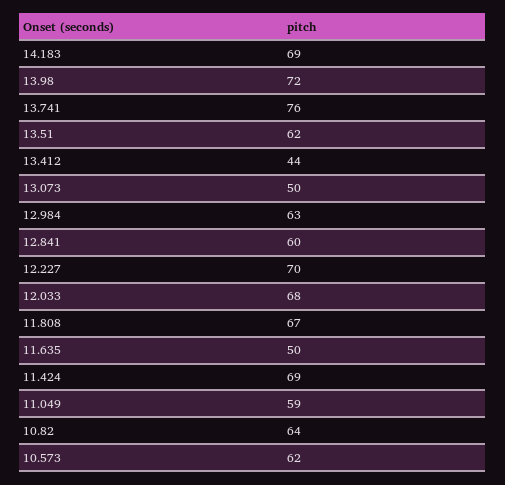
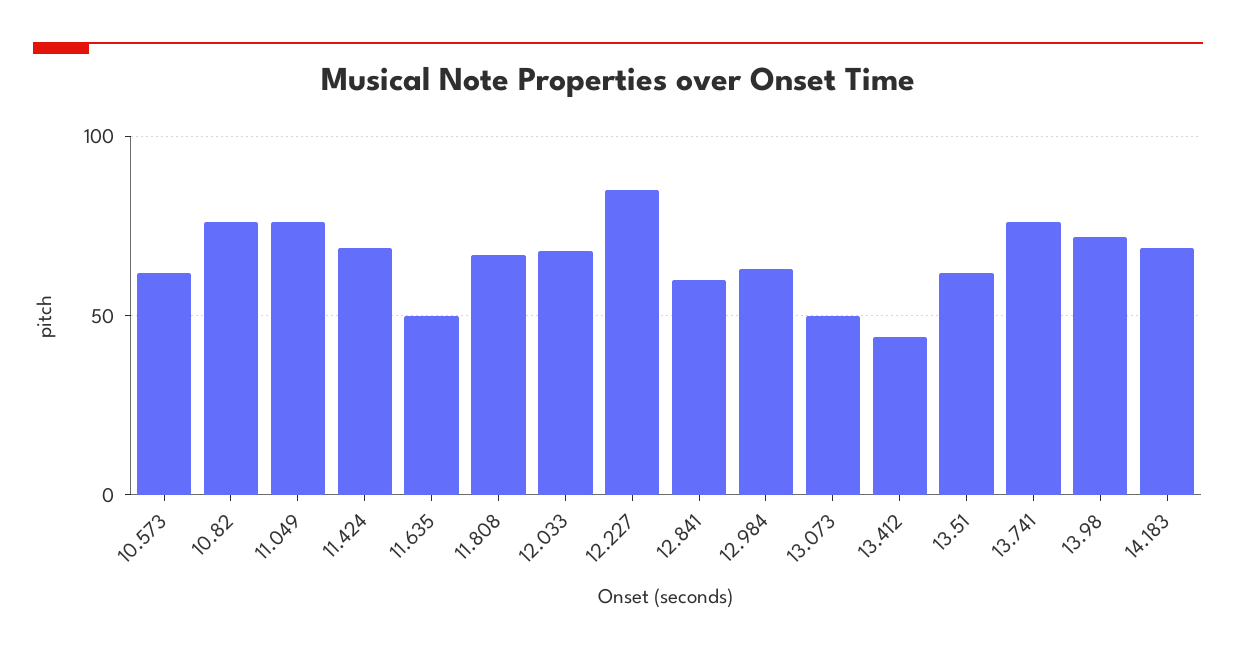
  {
    "14.183": 69,
    "13.98": 72,
    "13.741": 76,
    "13.51": 62,
    "13.412": 44,
    "13.073": 50,
    "12.984": 63,
    "12.841": 60,
-   "12.227": 70,
+   "12.227": 85,
    "12.033": 68,
    "11.808": 67,
    "11.635": 50,
    "11.424": 69,
-   "11.049": 59,
+   "11.049": 75,
-   "10.82": 64,
+   "10.82": 75,
    "10.573": 62
  }

